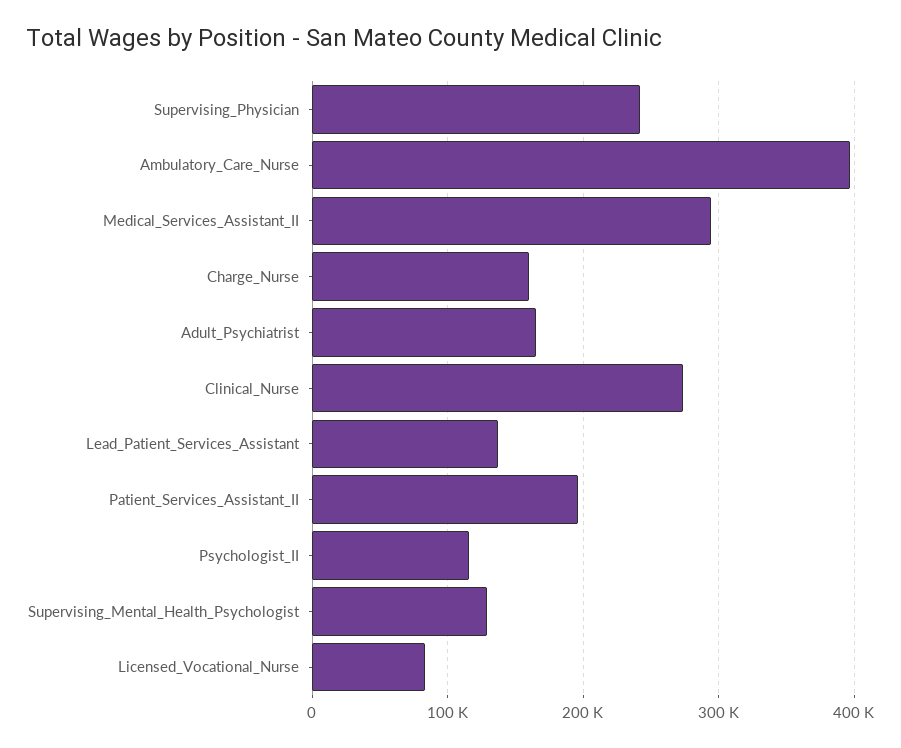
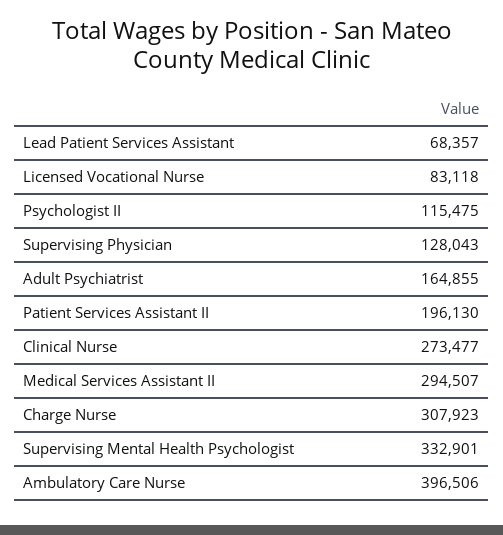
  {
-   "Supervising_Physician": 240000,
+   "Supervising_Physician": 128043,
    "Ambulatory_Care_Nurse": 396506,
    "Medical_Services_Assistant_II": 294507,
-   "Charge_Nurse": 160000,
+   "Charge_Nurse": 307923,
    "Adult_Psychiatrist": 164855,
    "Clinical_Nurse": 273477,
-   "Lead_Patient_Services_Assistant": 140000,
+   "Lead_Patient_Services_Assistant": 68357,
    "Patient_Services_Assistant_II": 196130,
    "Psychologist_II": 115475,
-   "Supervising_Mental_Health_Psychologist": 130000,
+   "Supervising_Mental_Health_Psychologist": 332901,
    "Licensed_Vocational_Nurse": 83118
  }

